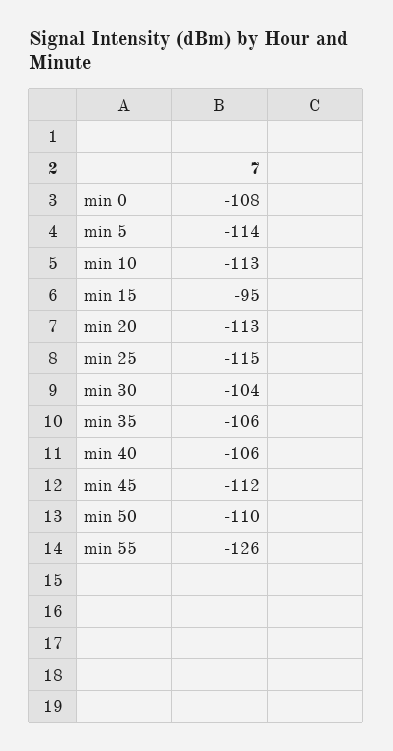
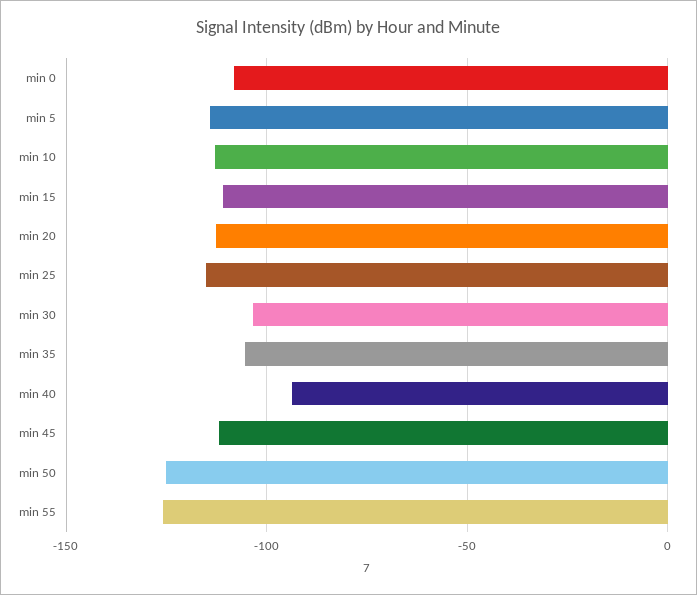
  {
    "min 0": -108,
    "min 5": -114,
    "min 10": -113,
-   "min 15": -95,
+   "min 15": -110,
    "min 20": -113,
    "min 25": -115,
    "min 30": -104,
    "min 35": -106,
-   "min 40": -106,
+   "min 40": -95,
    "min 45": -112,
-   "min 50": -110,
+   "min 50": -125,
    "min 55": -126
  }

